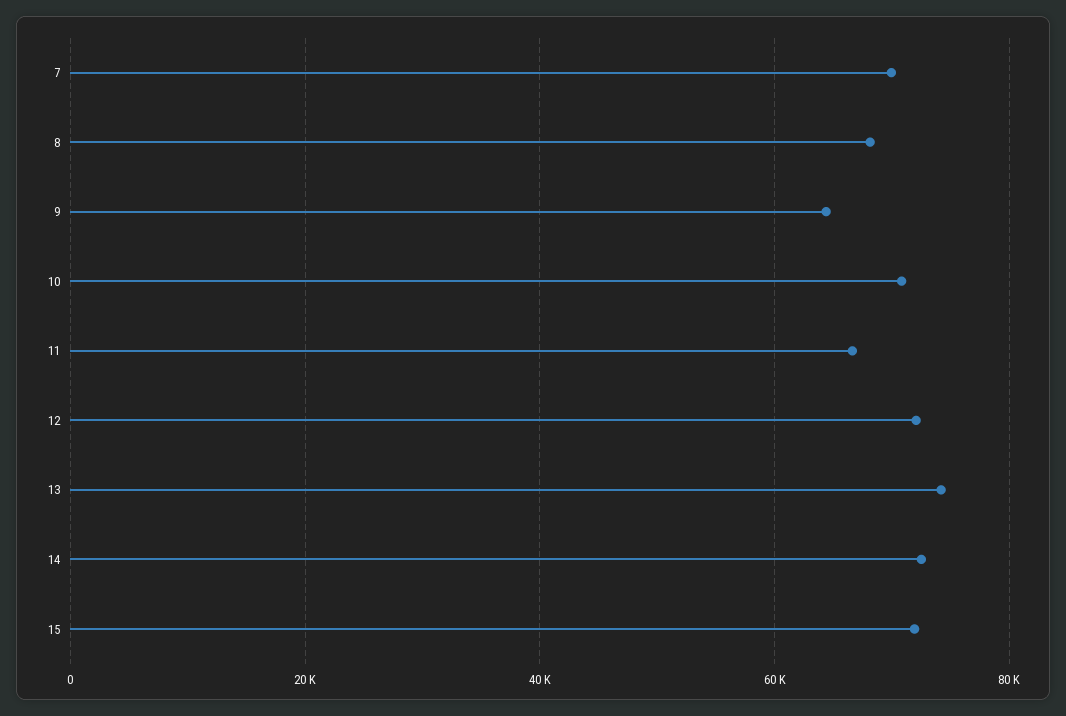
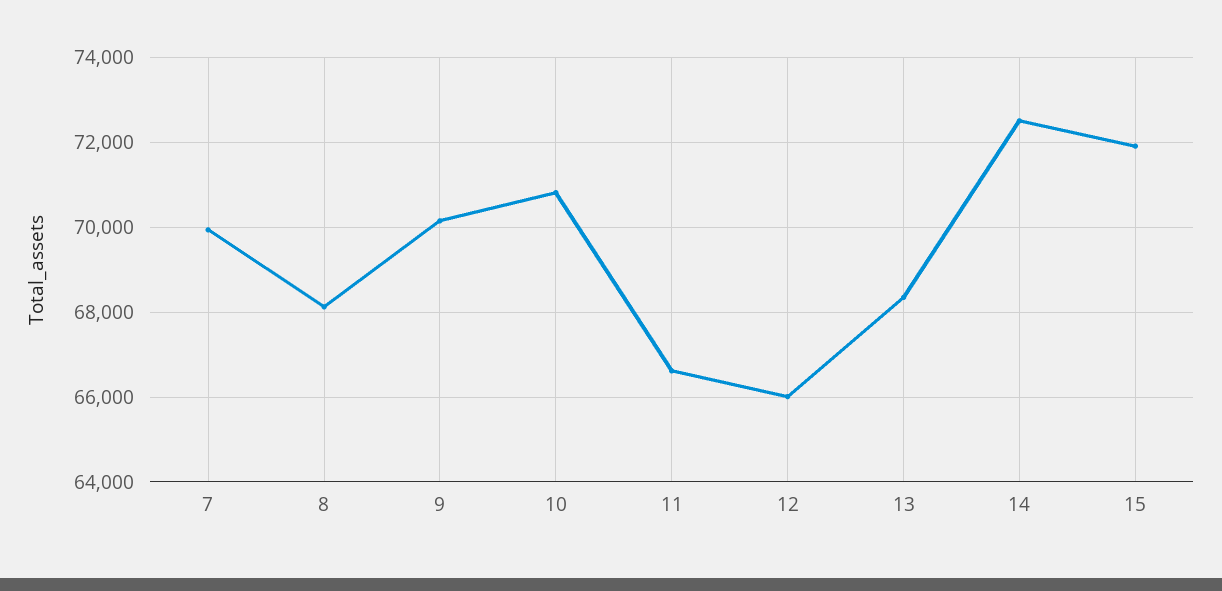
  {
    "7": 70000,
    "8": 68200,
-   "9": 64000,
+   "9": 70200,
    "10": 70800,
    "11": 66600,
-   "12": 72000,
+   "12": 66000,
-   "13": 74000,
+   "13": 68400,
    "14": 72600,
    "15": 72000
  }

